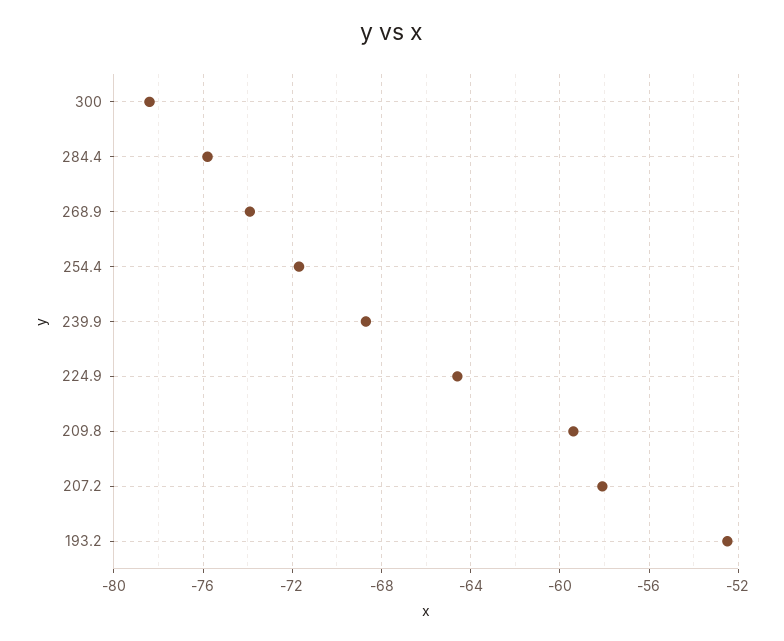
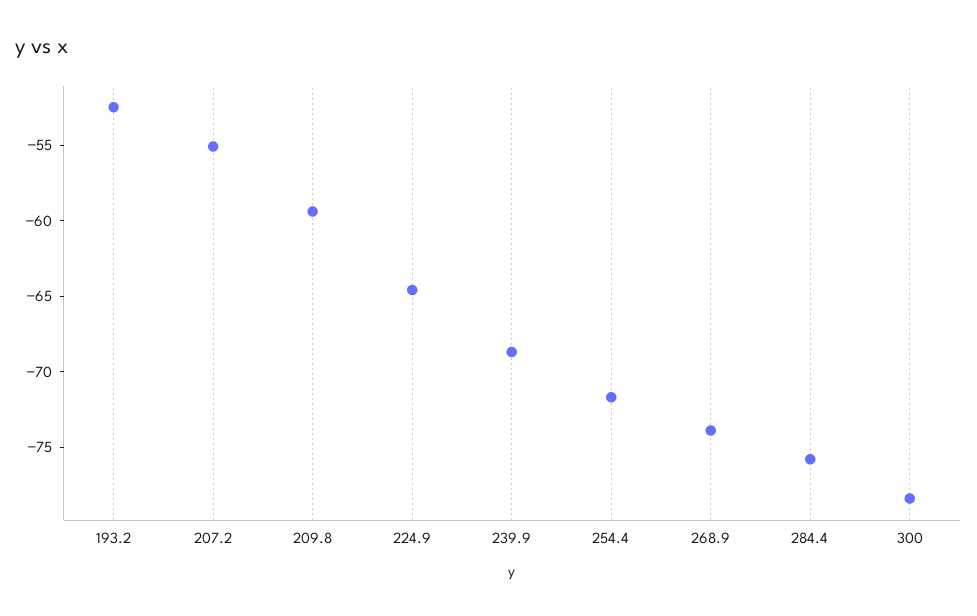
  {
    "300": -78.5,
    "284.4": -76,
    "268.9": -74,
    "254.4": -71.5,
    "239.9": -68.5,
    "224.9": -64.5,
    "209.8": -59.5,
-   "207.2": -58,
+   "207.2": -55,
    "193.2": -52.5
  }

